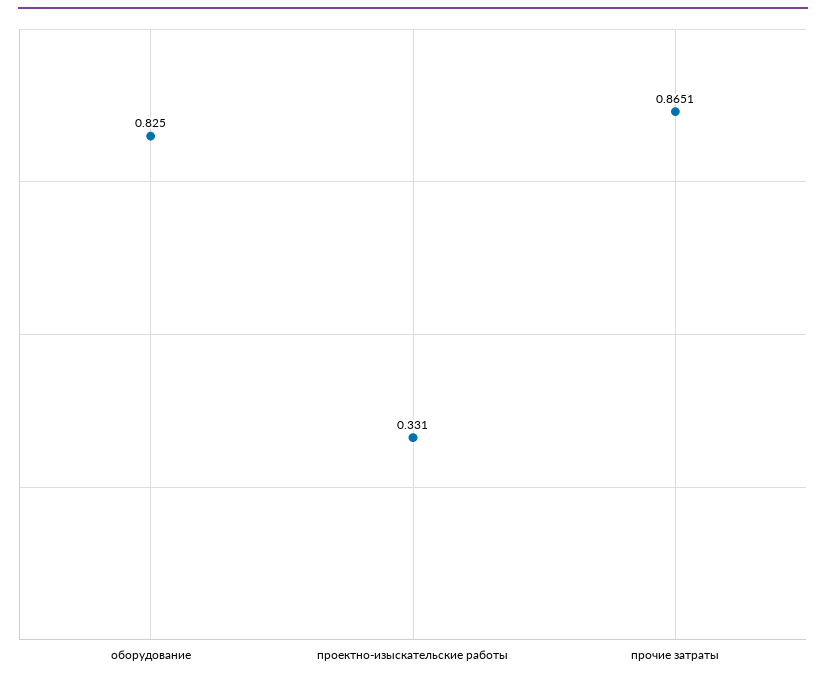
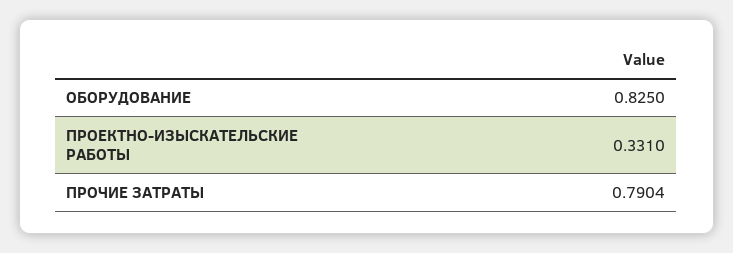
  {
    "оборудование": 0.825,
    "проектно-изыскательские работы": 0.331,
-   "прочие затраты": 0.8651
+   "прочие затраты": 0.7904
  }

